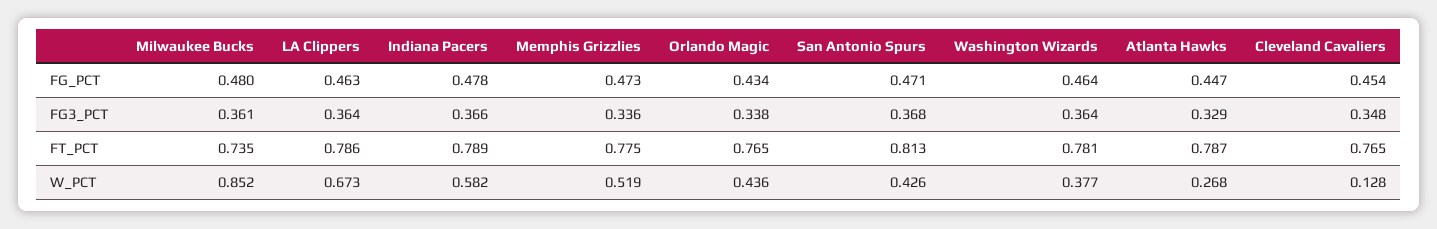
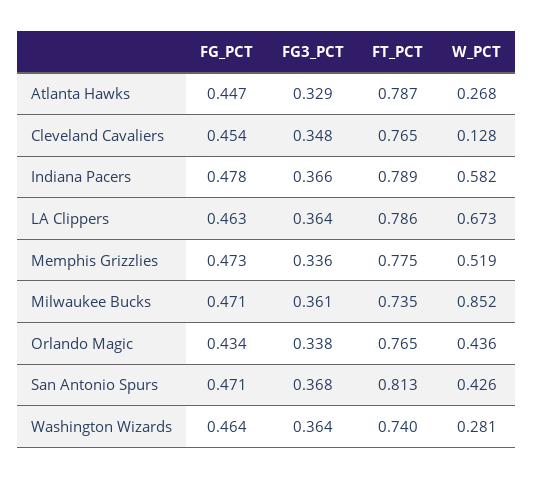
  {
    "Milwaukee Bucks": {
-     "FG_PCT": 0.48,
+     "FG_PCT": 0.471,
      "FG3_PCT": 0.361,
      "FT_PCT": 0.735,
      "W_PCT": 0.852
    },
    "LA Clippers": {
      "FG_PCT": 0.463,
      "FG3_PCT": 0.364,
      "FT_PCT": 0.786,
      "W_PCT": 0.673
    },
    "Indiana Pacers": {
      "FG_PCT": 0.478,
      "FG3_PCT": 0.366,
      "FT_PCT": 0.789,
      "W_PCT": 0.582
    },
    "Memphis Grizzlies": {
      "FG_PCT": 0.473,
      "FG3_PCT": 0.336,
      "FT_PCT": 0.775,
      "W_PCT": 0.519
    },
    "Orlando Magic": {
      "FG_PCT": 0.434,
      "FG3_PCT": 0.338,
      "FT_PCT": 0.765,
      "W_PCT": 0.436
    },
    "San Antonio Spurs": {
      "FG_PCT": 0.471,
      "FG3_PCT": 0.368,
      "FT_PCT": 0.813,
      "W_PCT": 0.426
    },
    "Washington Wizards": {
      "FG_PCT": 0.464,
      "FG3_PCT": 0.364,
-     "FT_PCT": 0.781,
+     "FT_PCT": 0.74,
-     "W_PCT": 0.377
+     "W_PCT": 0.281
    },
    "Atlanta Hawks": {
      "FG_PCT": 0.447,
      "FG3_PCT": 0.329,
      "FT_PCT": 0.787,
      "W_PCT": 0.268
    },
    "Cleveland Cavaliers": {
      "FG_PCT": 0.454,
      "FG3_PCT": 0.348,
      "FT_PCT": 0.765,
      "W_PCT": 0.128
    }
  }

